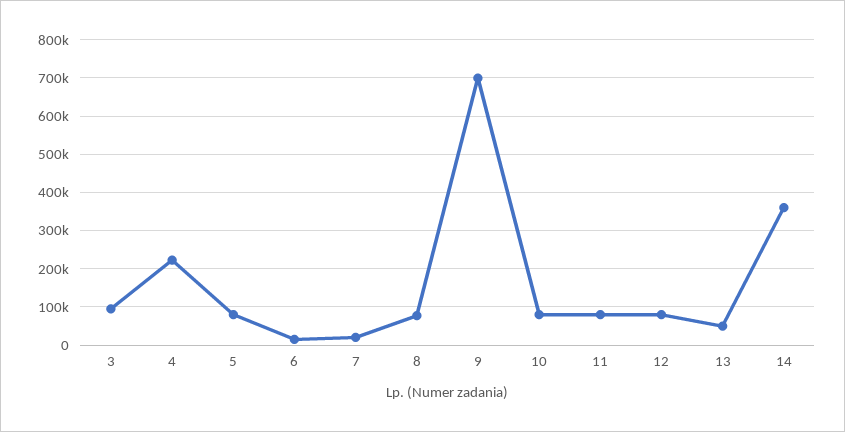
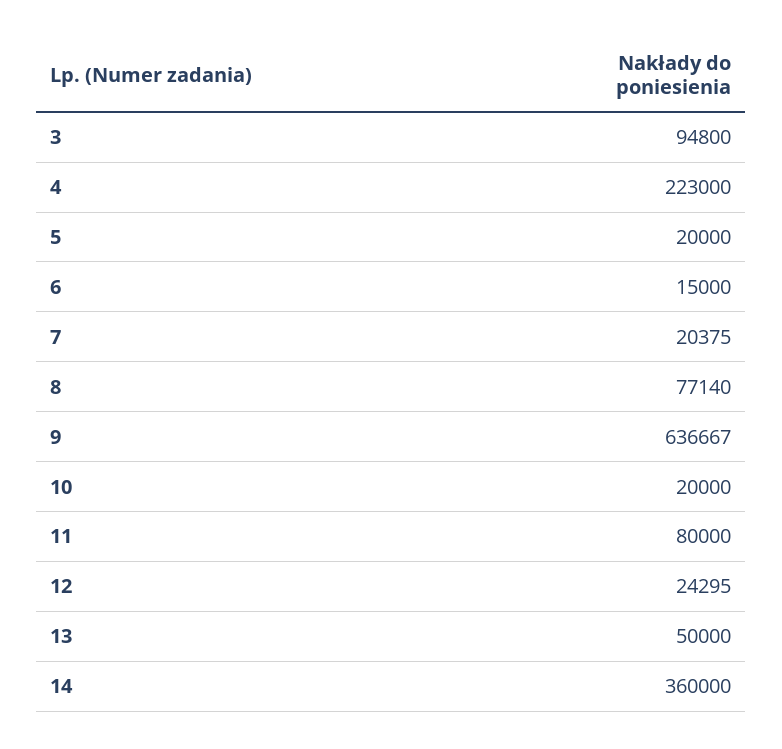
  {
    "3": 94800,
    "4": 223000,
-   "5": 80000,
+   "5": 20000,
    "6": 15000,
    "7": 20375,
    "8": 77140,
-   "9": 700000,
+   "9": 636667,
-   "10": 80000,
+   "10": 20000,
    "11": 80000,
-   "12": 80000,
+   "12": 24295,
    "13": 50000,
    "14": 360000
  }

